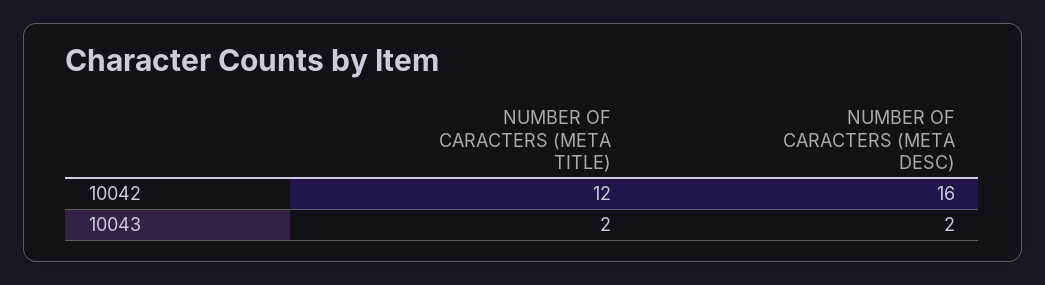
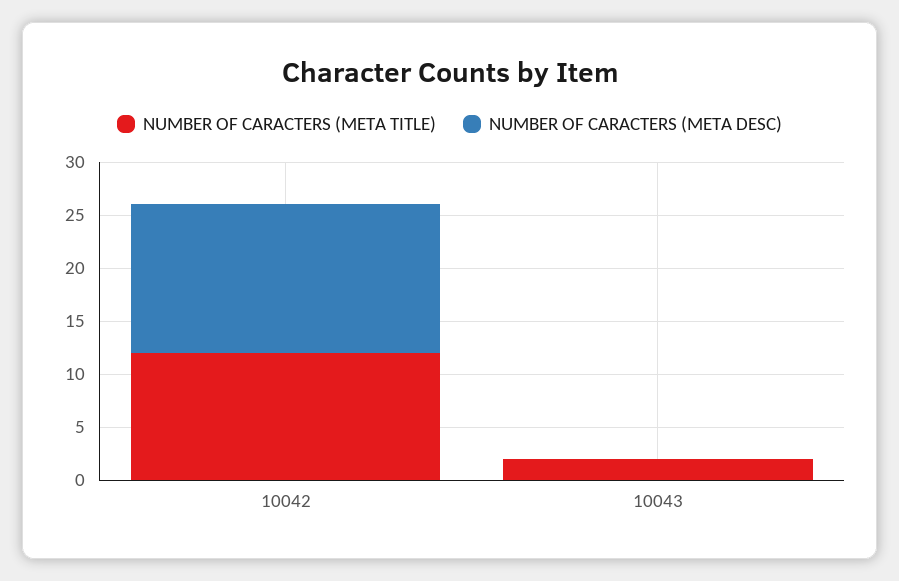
  {
    "NUMBER OF CARACTERS (META TITLE)": {
      "10042": 12,
      "10043": 2
    },
    "NUMBER OF CARACTERS (META DESC)": {
-     "10042": 16,
+     "10042": 14,
-     "10043": 2
+     "10043": 0
    }
  }

